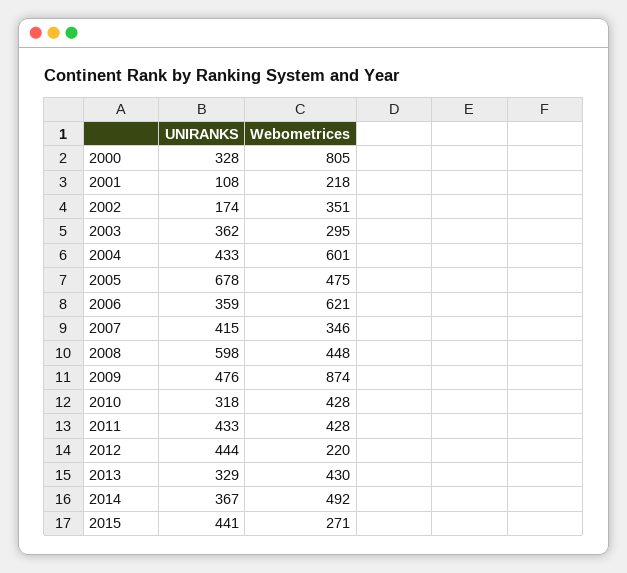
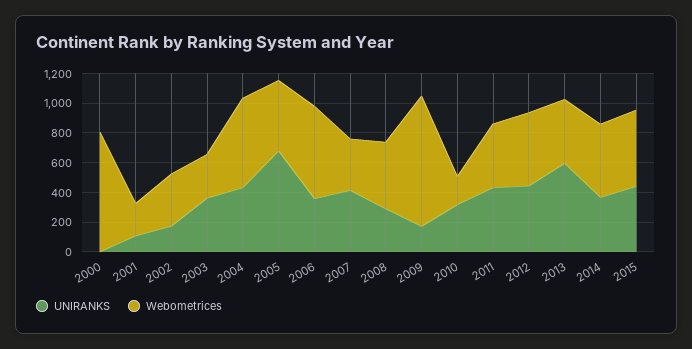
  {
    "UNIRANKS": {
-     "2000": 328,
+     "2000": 0,
      "2001": 108,
      "2002": 174,
      "2003": 362,
      "2004": 433,
      "2005": 678,
      "2006": 359,
      "2007": 415,
-     "2008": 598,
+     "2008": 300,
-     "2009": 476,
+     "2009": 200,
      "2010": 318,
      "2011": 433,
      "2012": 444,
-     "2013": 329,
+     "2013": 600,
      "2014": 367,
      "2015": 441
    },
    "Webometrices": {
      "2000": 805,
      "2001": 218,
      "2002": 351,
      "2003": 295,
      "2004": 601,
      "2005": 475,
      "2006": 621,
      "2007": 346,
      "2008": 448,
      "2009": 874,
-     "2010": 428,
+     "2010": 200,
      "2011": 428,
-     "2012": 220,
+     "2012": 500,
      "2013": 430,
      "2014": 492,
-     "2015": 271
+     "2015": 500
    }
  }

